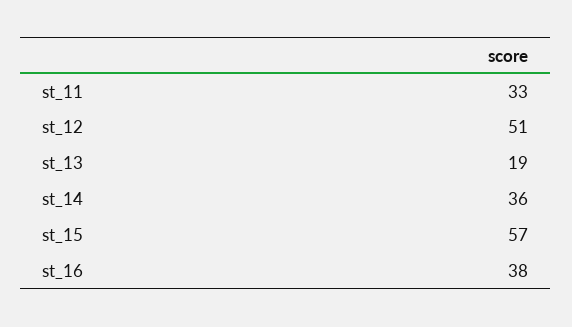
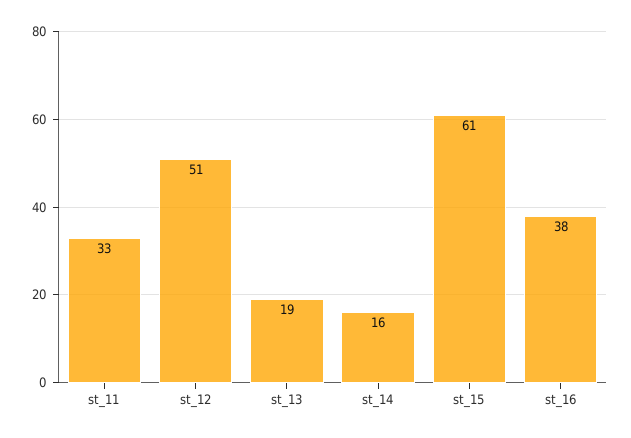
  {
    "st_11": 33,
    "st_12": 51,
    "st_13": 19,
-   "st_14": 36,
+   "st_14": 16,
-   "st_15": 57,
+   "st_15": 61,
    "st_16": 38
  }

